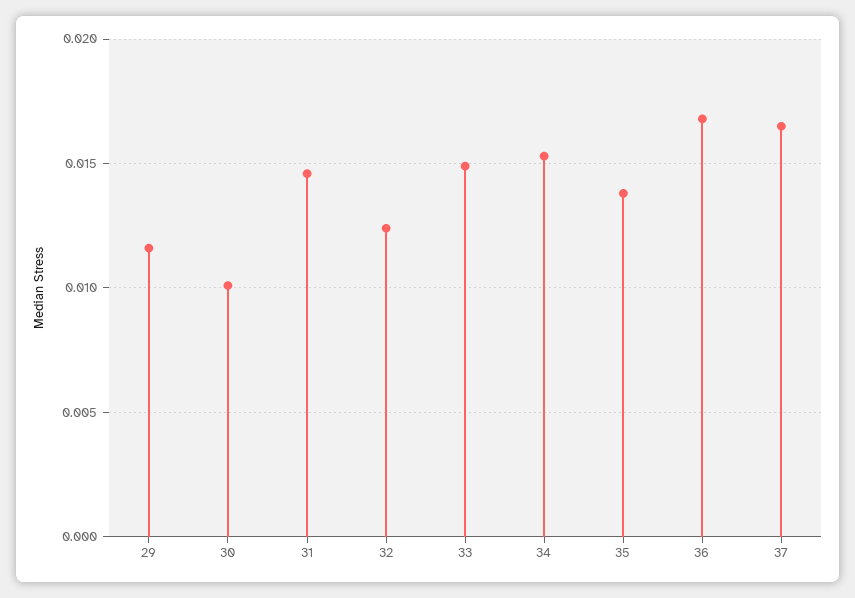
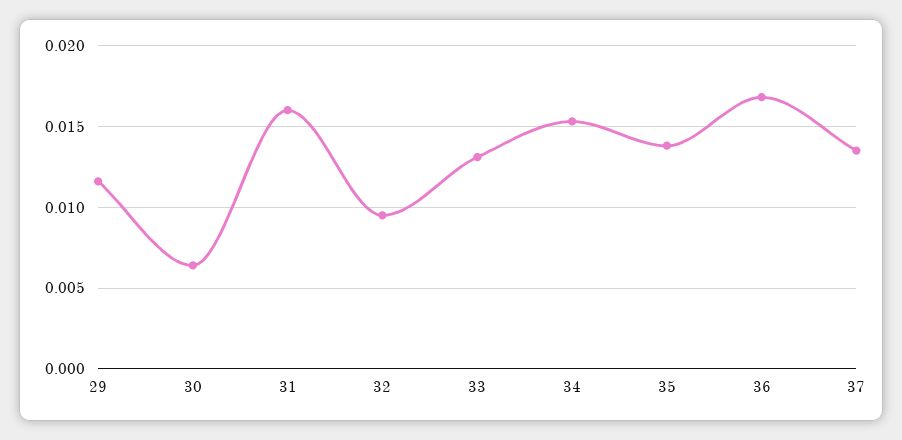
  {
    "29": 0.0115,
-   "30": 0.01,
+   "30": 0.0065,
-   "31": 0.0145,
+   "31": 0.016,
-   "32": 0.0125,
+   "32": 0.0095,
-   "33": 0.015,
+   "33": 0.013,
    "34": 0.0155,
    "35": 0.014,
    "36": 0.017,
-   "37": 0.0165
+   "37": 0.0135
  }

